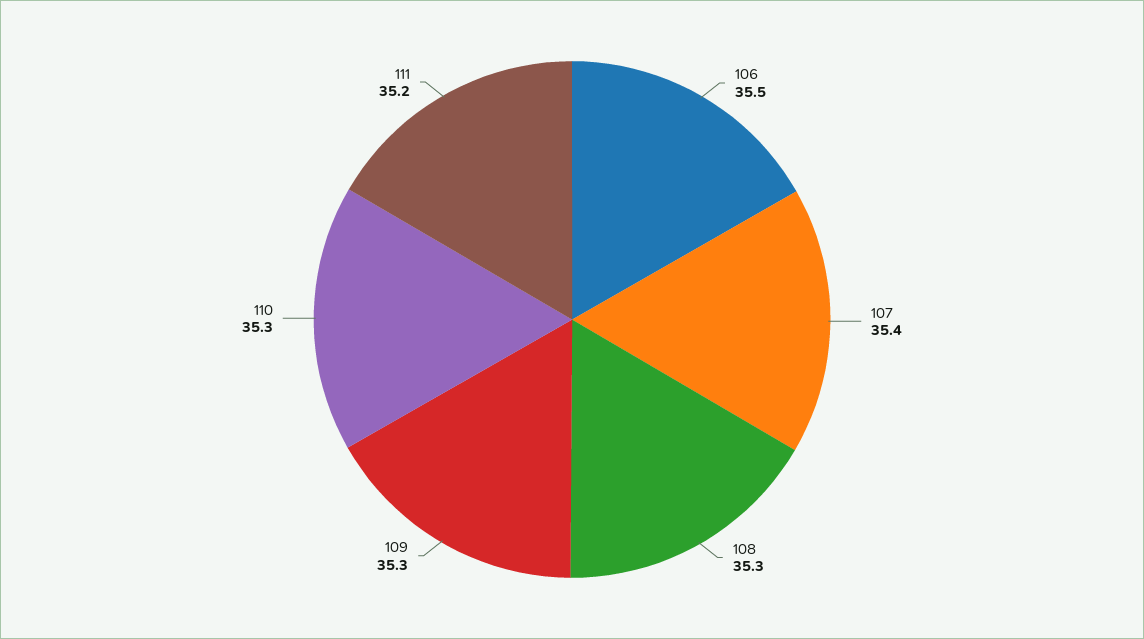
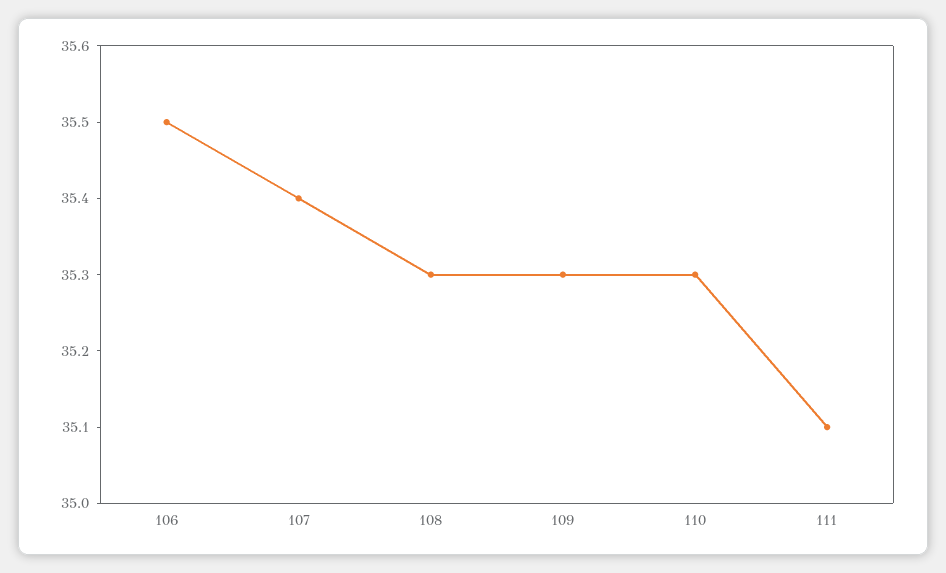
  {
    "106": 35.5,
    "107": 35.4,
    "108": 35.3,
    "109": 35.3,
    "110": 35.3,
-   "111": 35.2
+   "111": 35.1
  }

